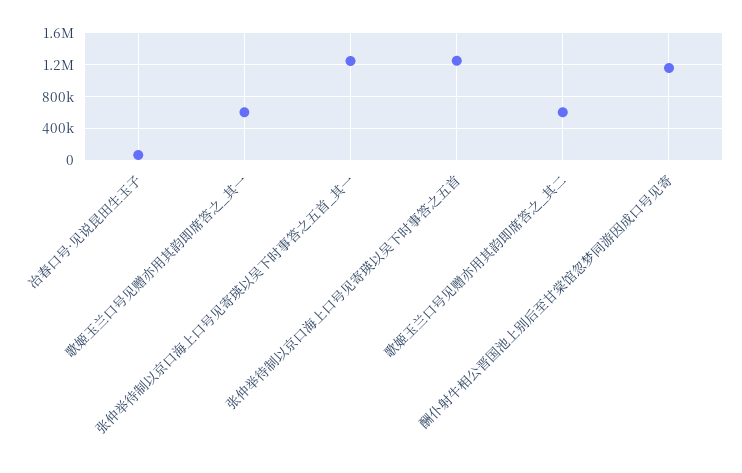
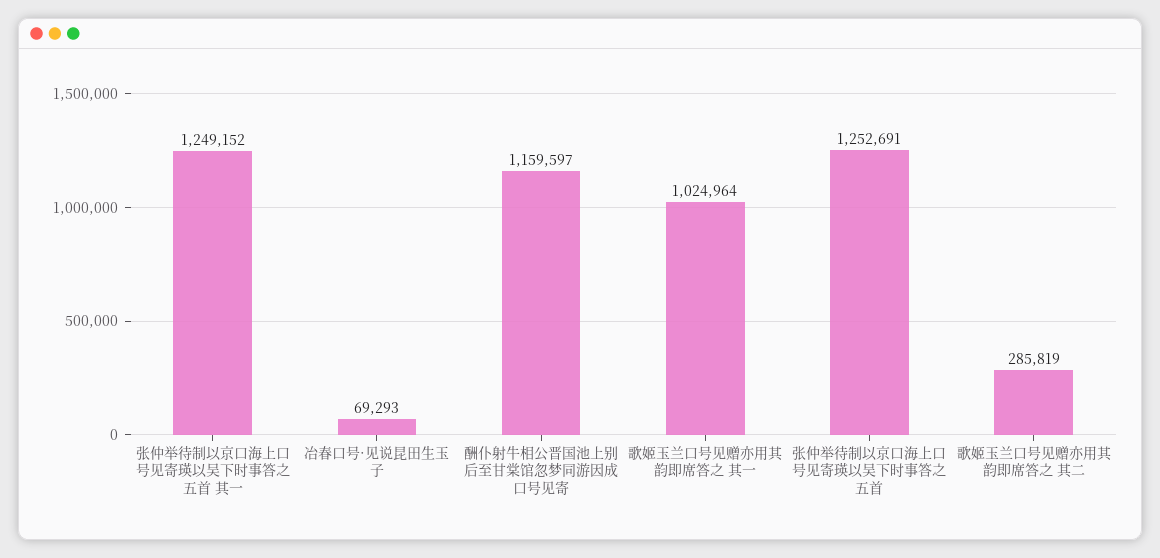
  {
    "冶春口号·见说昆田生玉子": 69293,
-   "歌姬玉兰口号见赠亦用其韵即席答之_其一": 600000,
+   "歌姬玉兰口号见赠亦用其韵即席答之_其一": 1024964,
    "张仲举待制以京口海上口号见寄瑛以吴下时事答之五首_其一": 1249152,
    "张仲举待制以京口海上口号见寄瑛以吴下时事答之五首": 1252691,
-   "歌姬玉兰口号见赠亦用其韵即席答之_其二": 600000,
+   "歌姬玉兰口号见赠亦用其韵即席答之_其二": 285819,
    "酬仆射牛相公晋国池上别后至甘棠馆忽梦同游因成口号见寄": 1159597
  }

